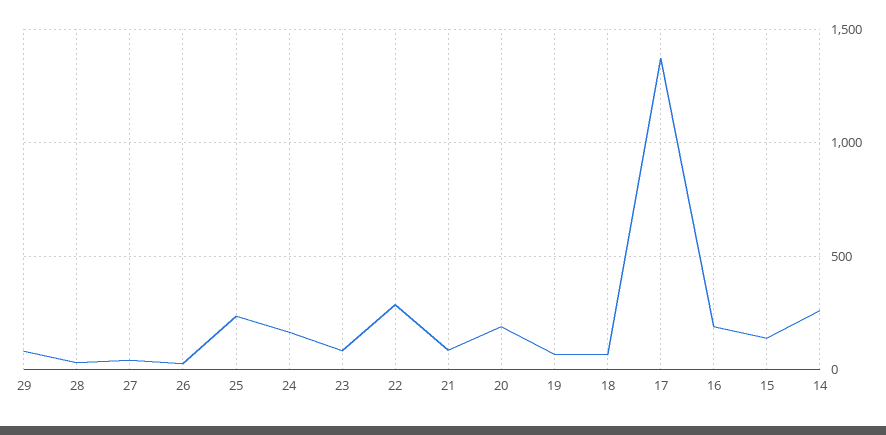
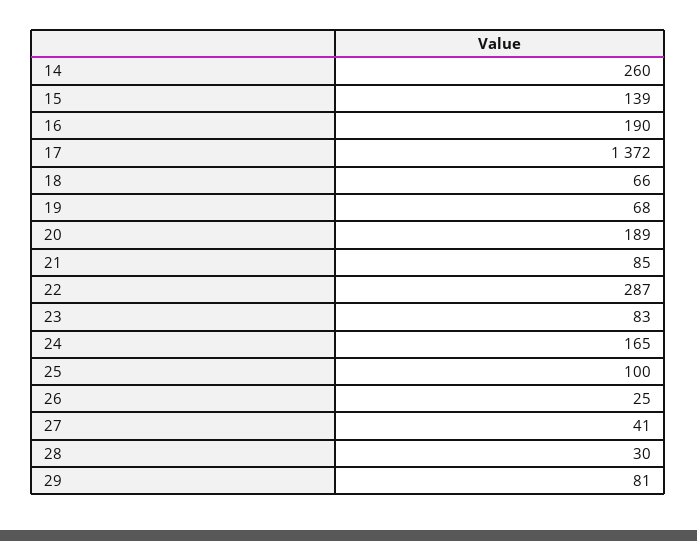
  {
    "29": 81,
    "28": 30,
    "27": 41,
    "26": 25,
-   "25": 250,
+   "25": 100,
    "24": 165,
    "23": 83,
    "22": 287,
    "21": 85,
    "20": 189,
    "19": 68,
    "18": 66,
    "17": 1372,
    "16": 190,
    "15": 139,
    "14": 260
  }

